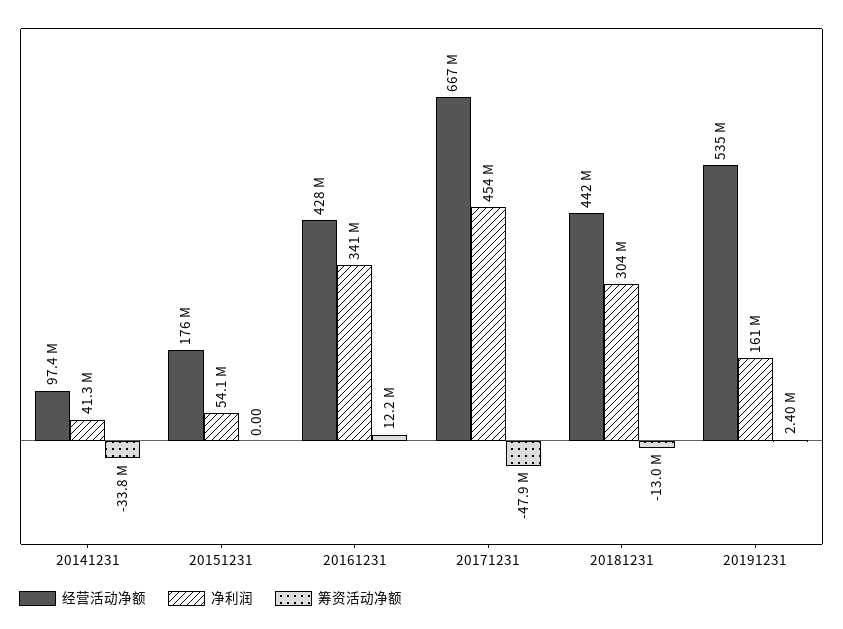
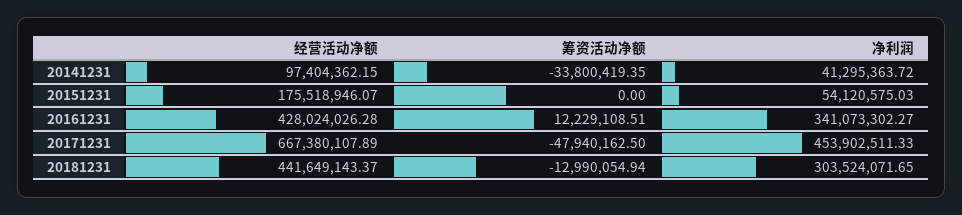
  {
    "经营活动净额": {
      "20141231": 97404362.15,
      "20151231": 175518946.07,
      "20161231": 428024026.28,
      "20171231": 667380107.89,
-     "20181231": 441649143.37,
+     "20181231": 441649143.37
-     "20191231": 535000000
    },
    "净利润": {
      "20141231": 41295363.72,
      "20151231": 54120575.03,
      "20161231": 341073302.27,
      "20171231": 453902511.33,
-     "20181231": 303524071.65,
+     "20181231": 303524071.65
-     "20191231": 161000000
    },
    "筹资活动净额": {
      "20141231": -33800419.35,
      "20151231": 0,
      "20161231": 12229108.51,
      "20171231": -47940162.5,
-     "20181231": -12990054.94,
+     "20181231": -12990054.94
-     "20191231": 2400000
    }
  }

